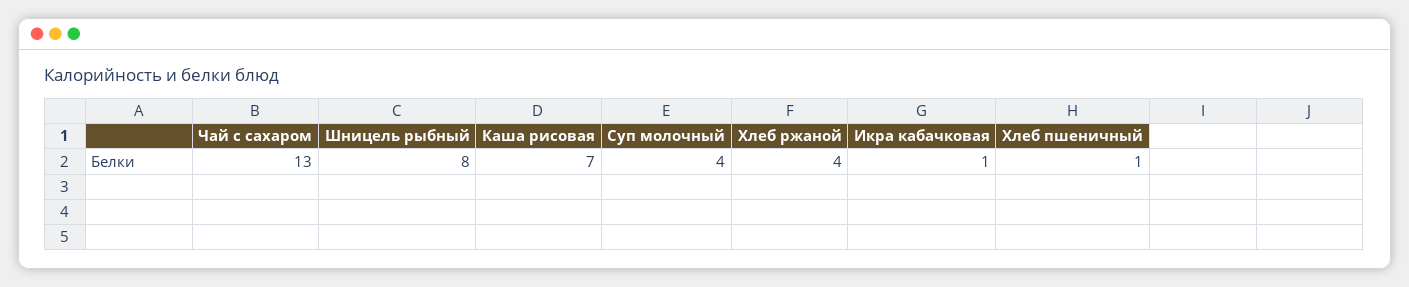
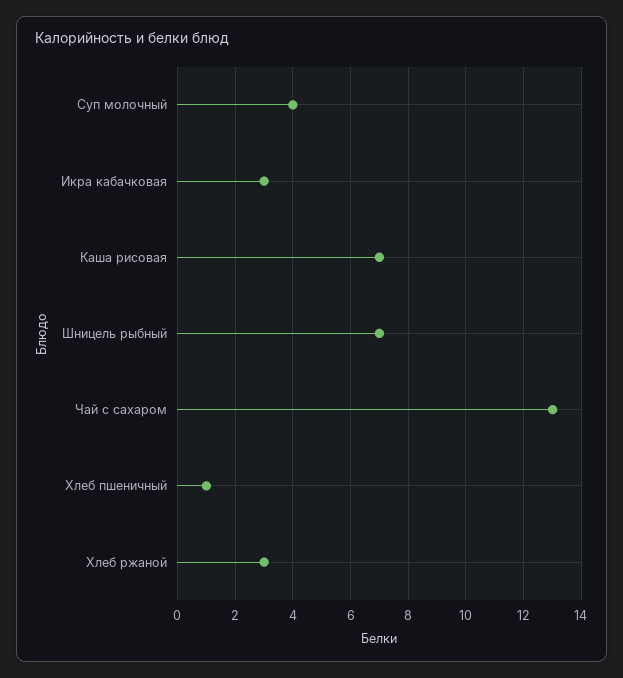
  {
    "Чай с сахаром": 13,
-   "Шницель рыбный": 8,
+   "Шницель рыбный": 7,
    "Каша рисовая": 7,
    "Суп молочный": 4,
-   "Хлеб ржаной": 4,
+   "Хлеб ржаной": 3,
-   "Икра кабачковая": 1,
+   "Икра кабачковая": 3,
    "Хлеб пшеничный": 1
  }

